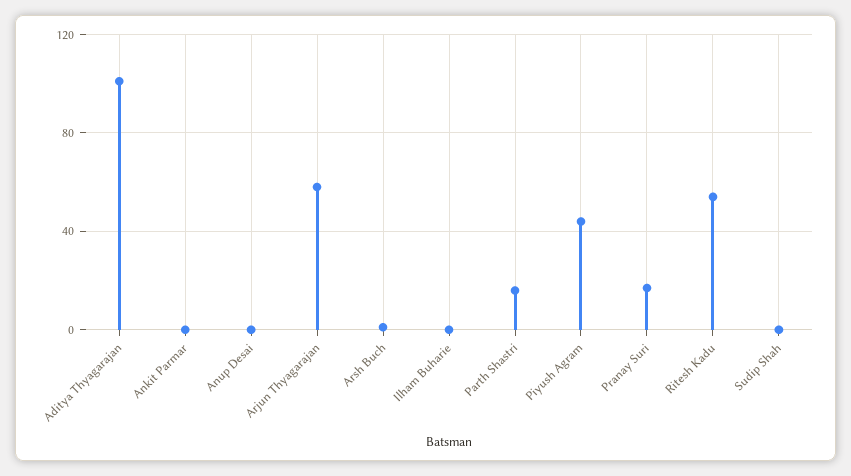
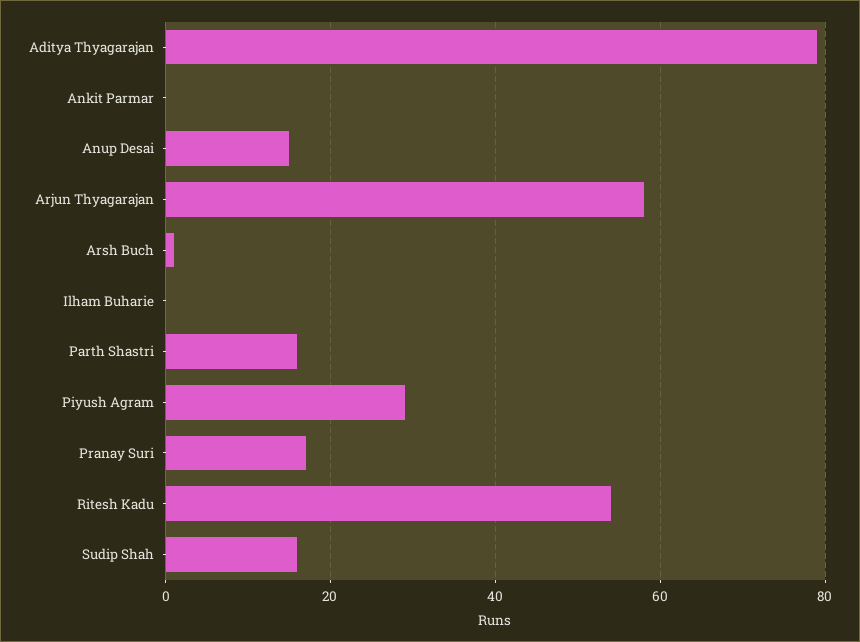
  {
-   "Aditya Thyagarajan": 100,
+   "Aditya Thyagarajan": 80,
    "Ankit Parmar": 0,
-   "Anup Desai": 0,
+   "Anup Desai": 15,
    "Arjun Thyagarajan": 60,
    "Arsh Buch": 0,
    "Ilham Buharie": 0,
    "Parth Shastri": 15,
-   "Piyush Agram": 45,
+   "Piyush Agram": 30,
    "Pranay Suri": 15,
    "Ritesh Kadu": 55,
-   "Sudip Shah": 0
+   "Sudip Shah": 15
  }

